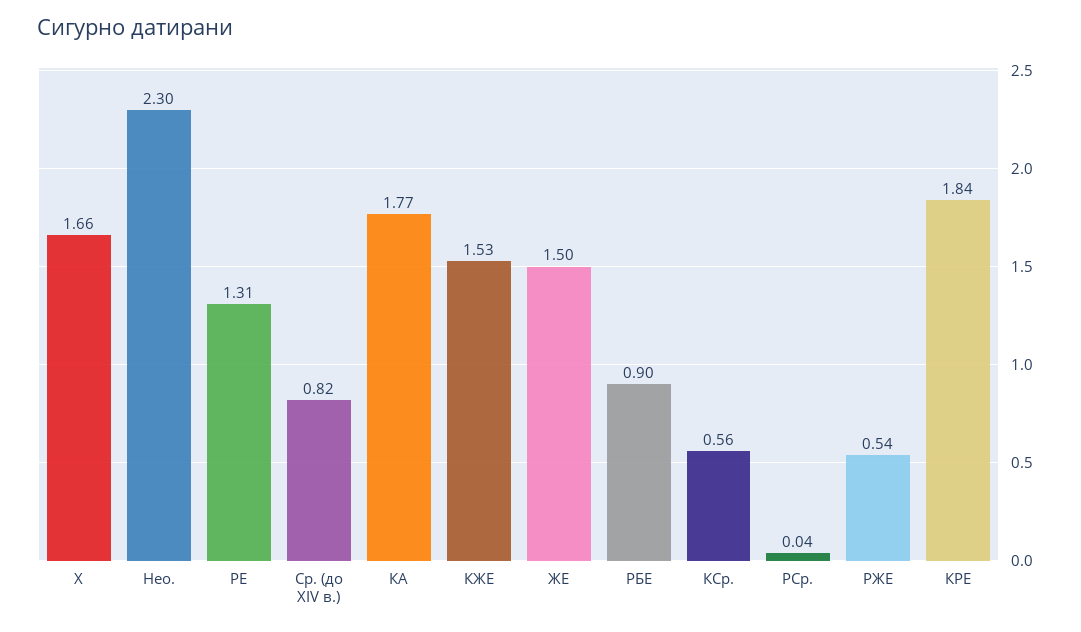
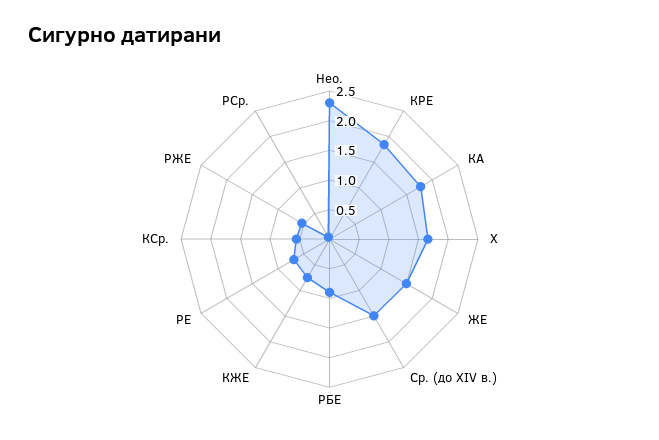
  {
    "Х": 1.66,
    "Нео.": 2.3,
-   "РЕ": 1.31,
+   "РЕ": 0.75,
-   "Ср. (до XIV в.)": 0.82,
+   "Ср. (до XIV в.)": 1.5,
    "КА": 1.77,
-   "КЖЕ": 1.53,
+   "КЖЕ": 0.75,
    "ЖЕ": 1.5,
    "РБЕ": 0.9,
    "КСр.": 0.56,
    "РСр.": 0.04,
    "РЖЕ": 0.54,
    "КРЕ": 1.84
  }

